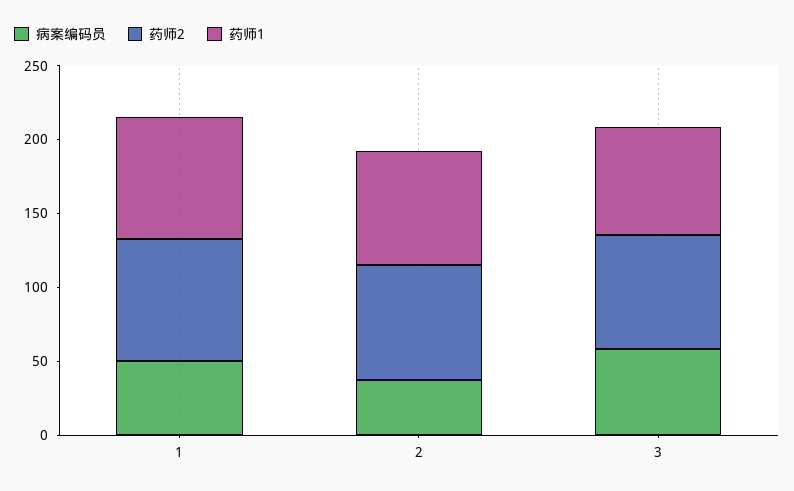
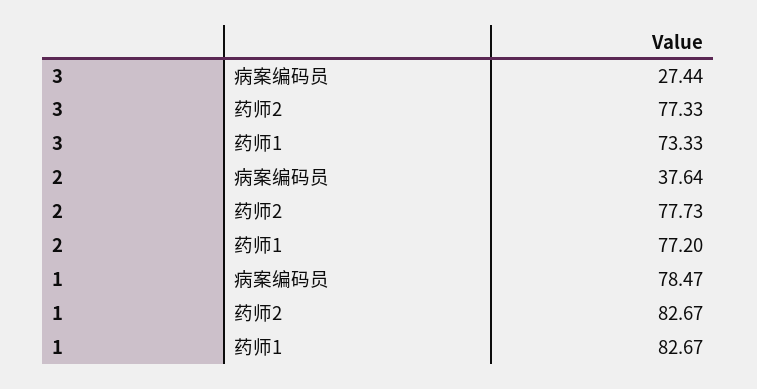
  {
    "病案编码员": {
-     "1": 50,
+     "1": 78.47,
      "2": 37.64,
-     "3": 60
+     "3": 27.44
    },
    "药师2": {
      "1": 82.67,
      "2": 77.73,
      "3": 77.33
    },
    "药师1": {
      "1": 82.67,
      "2": 77.2,
      "3": 73.33
    }
  }

